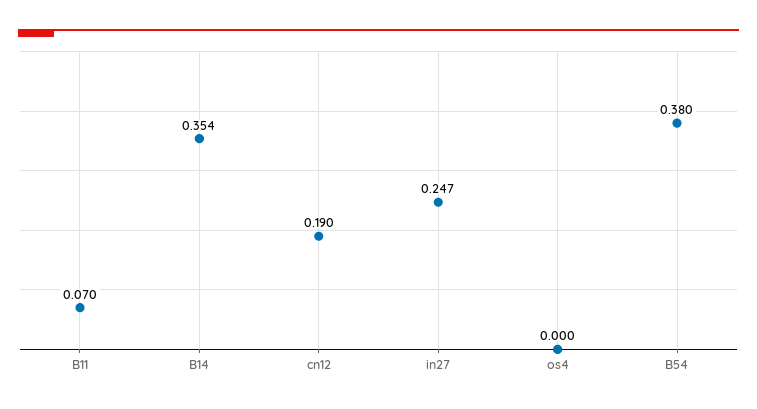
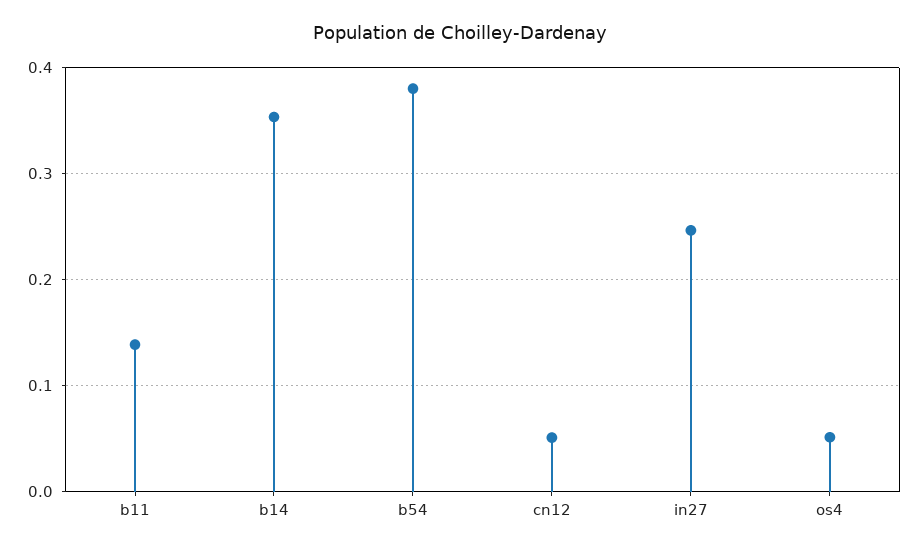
  {
-   "B11": 0.07,
+   "B11": 0.14,
    "B14": 0.354,
-   "cn12": 0.19,
+   "cn12": 0.05,
    "in27": 0.247,
-   "os4": 0,
+   "os4": 0.05,
    "B54": 0.38
  }

